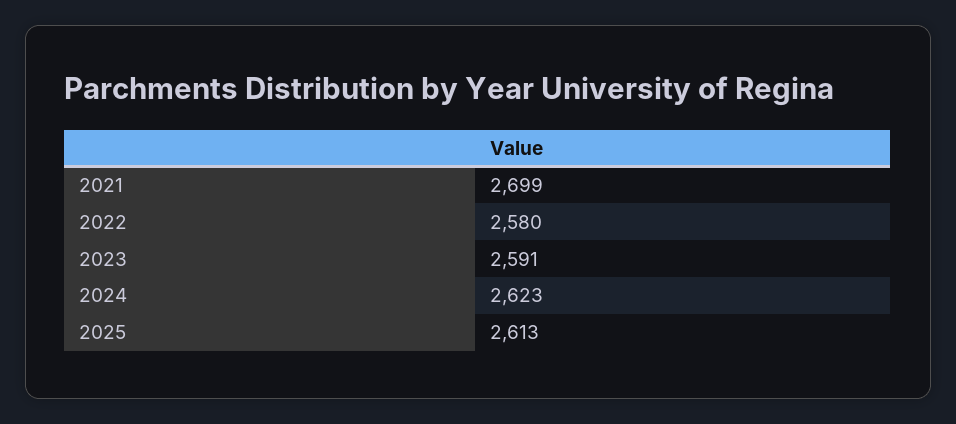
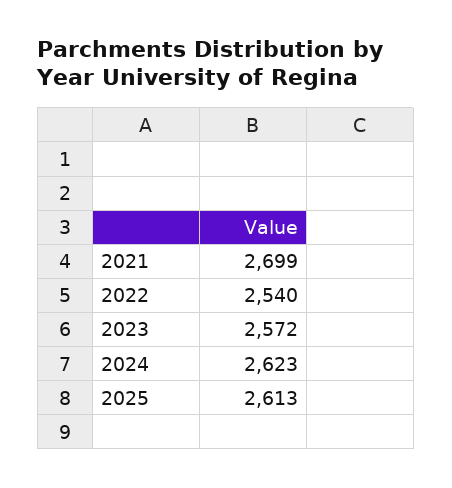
  {
    "2021": 2699,
-   "2022": 2580,
+   "2022": 2540,
-   "2023": 2591,
+   "2023": 2572,
    "2024": 2623,
    "2025": 2613
  }

